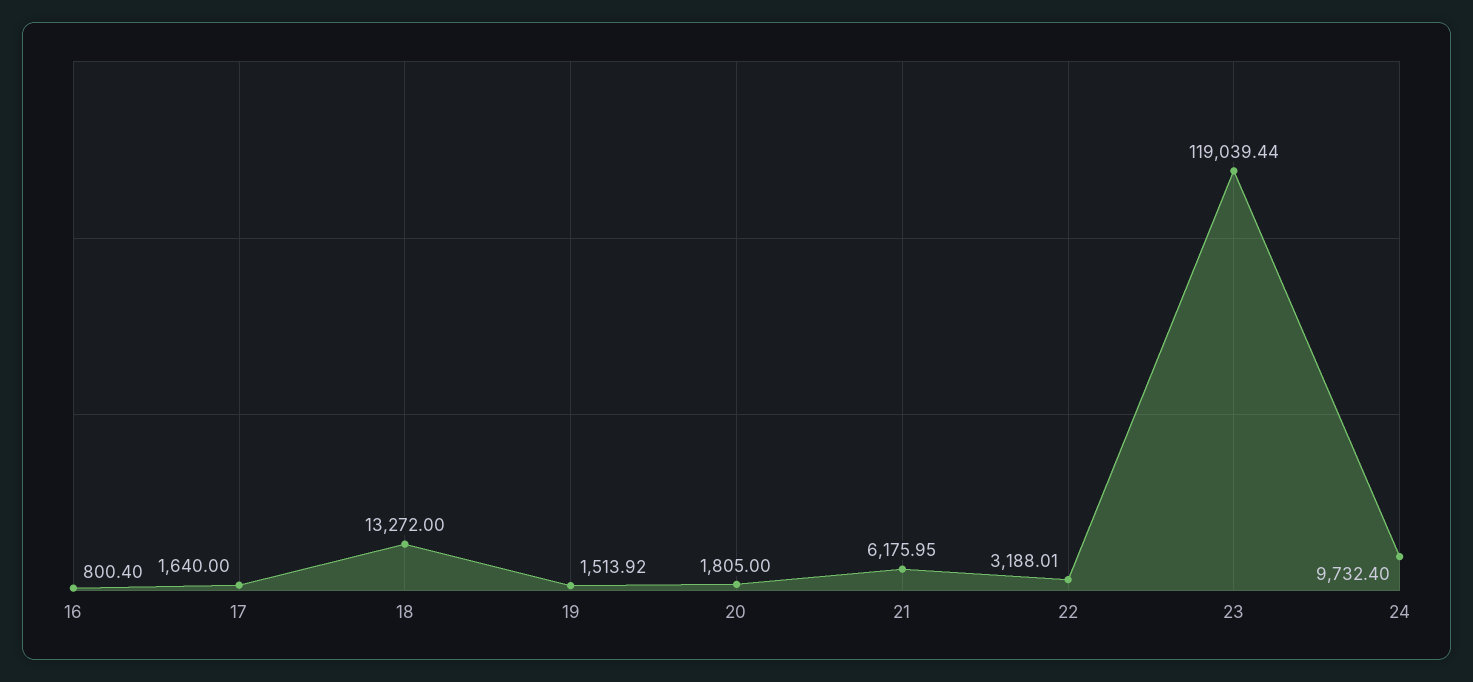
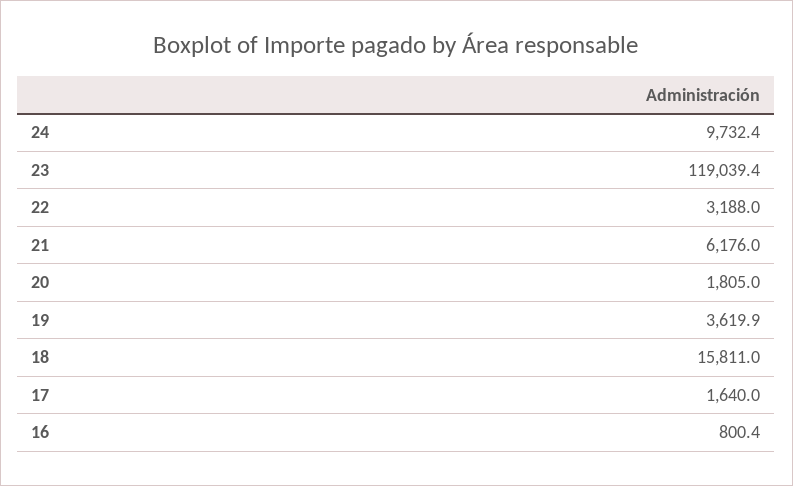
  {
    "16": 800.4,
    "17": 1640,
-   "18": 13272,
+   "18": 15811,
-   "19": 1513.92,
+   "19": 3619.9,
    "20": 1805,
    "21": 6175.95,
    "22": 3188.01,
    "23": 119039.44,
    "24": 9732.4
  }

